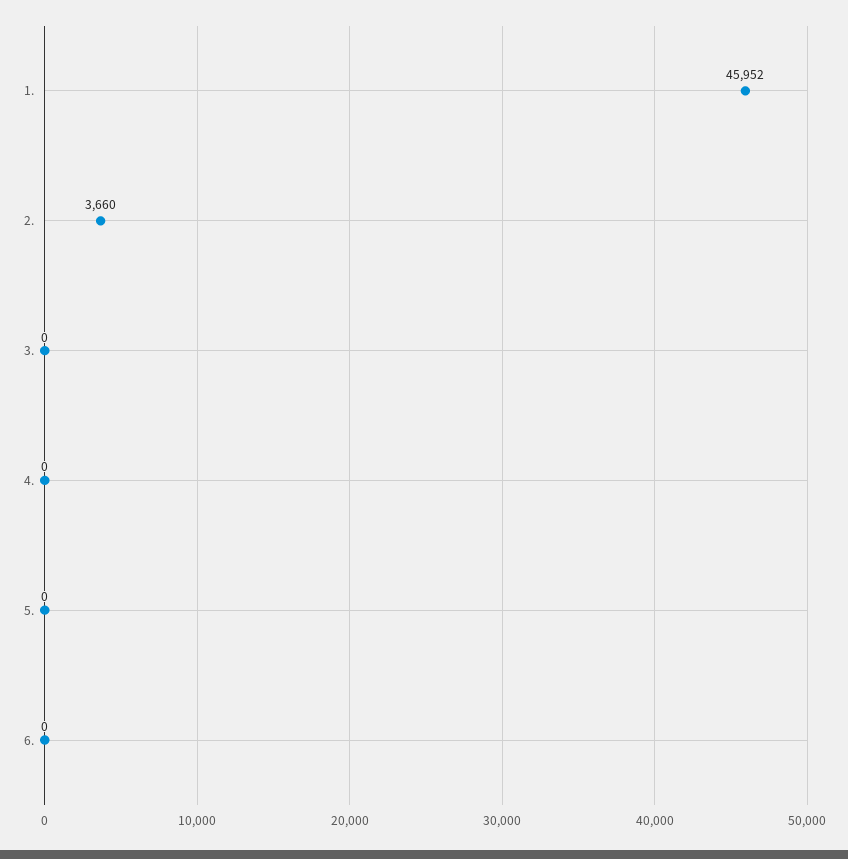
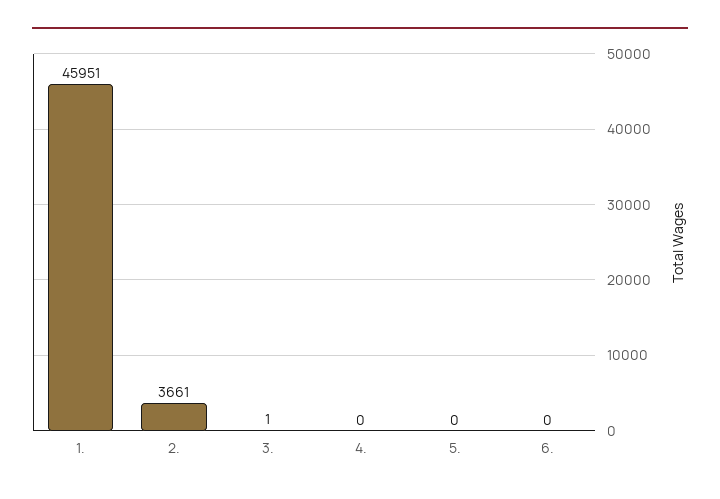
  {
-   "1.": 45952,
+   "1.": 45951,
-   "2.": 3660,
+   "2.": 3661,
-   "3.": 0,
+   "3.": 1,
    "4.": 0,
    "5.": 0,
    "6.": 0
  }

